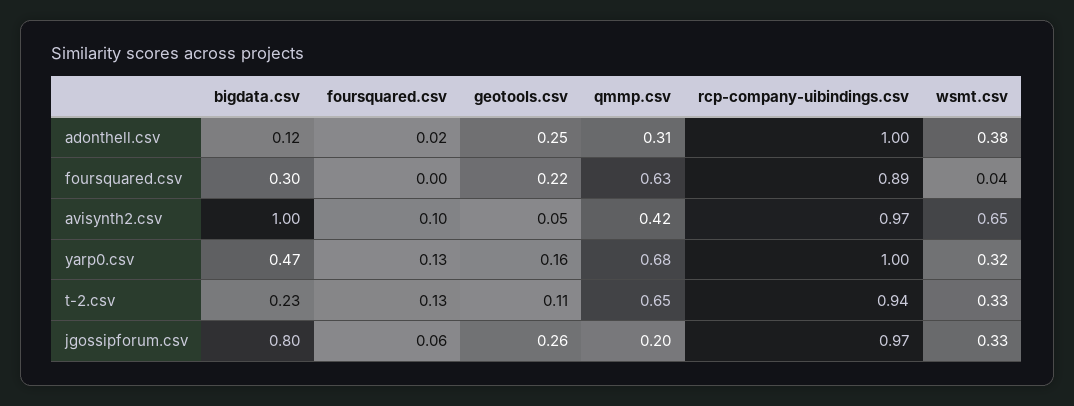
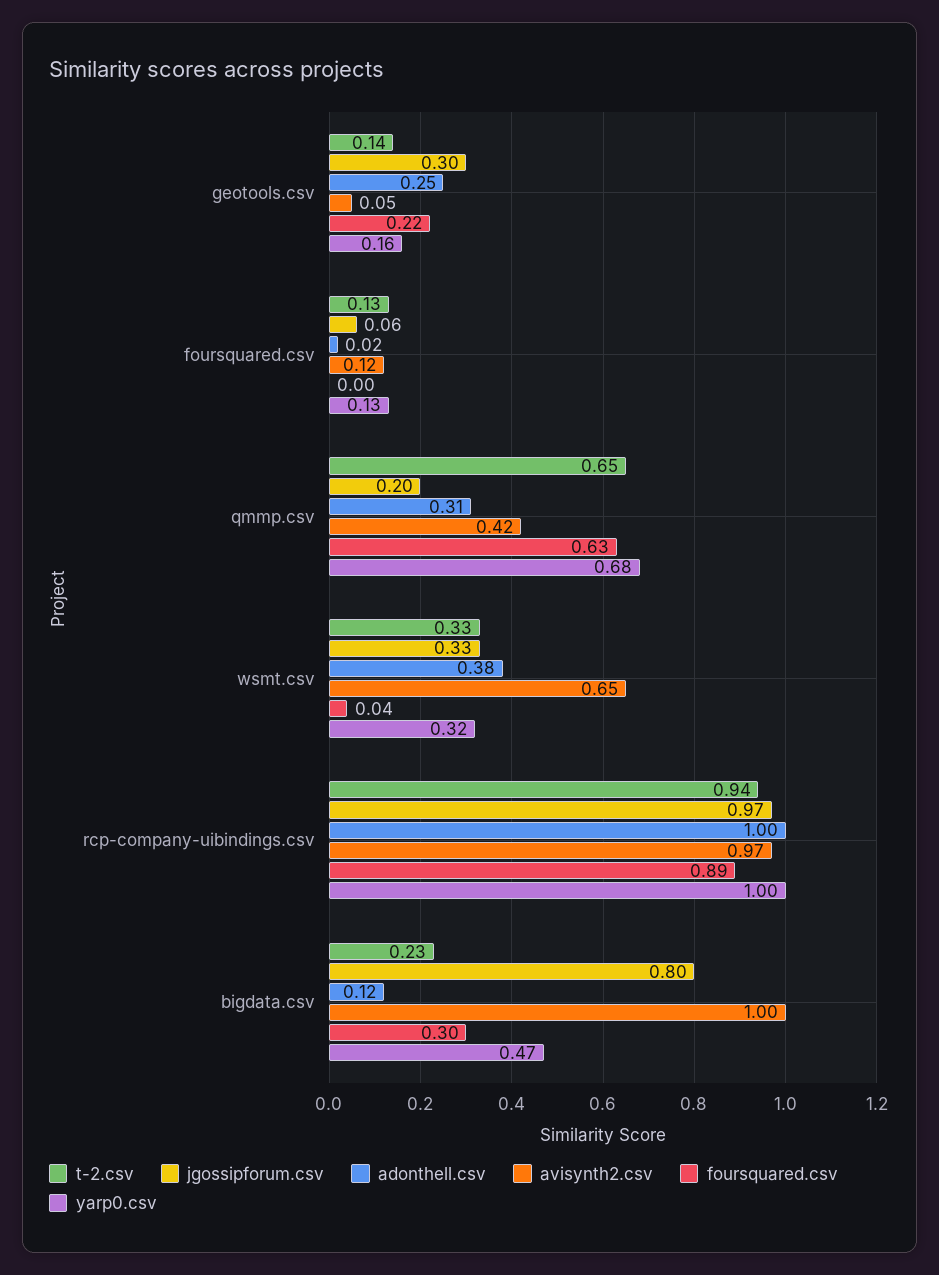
  {
    "adonthell.csv": {
      "bigdata.csv": 0.12,
      "foursquared.csv": 0.02,
      "geotools.csv": 0.25,
      "qmmp.csv": 0.31,
      "rcp-company-uibindings.csv": 1,
      "wsmt.csv": 0.38
    },
    "foursquared.csv": {
      "bigdata.csv": 0.3,
      "foursquared.csv": 0,
      "geotools.csv": 0.22,
      "qmmp.csv": 0.63,
      "rcp-company-uibindings.csv": 0.89,
      "wsmt.csv": 0.04
    },
    "avisynth2.csv": {
      "bigdata.csv": 1,
-     "foursquared.csv": 0.1,
+     "foursquared.csv": 0.12,
      "geotools.csv": 0.05,
      "qmmp.csv": 0.42,
      "rcp-company-uibindings.csv": 0.97,
      "wsmt.csv": 0.65
    },
    "yarp0.csv": {
      "bigdata.csv": 0.47,
      "foursquared.csv": 0.13,
      "geotools.csv": 0.16,
      "qmmp.csv": 0.68,
      "rcp-company-uibindings.csv": 1,
      "wsmt.csv": 0.32
    },
    "t-2.csv": {
      "bigdata.csv": 0.23,
      "foursquared.csv": 0.13,
-     "geotools.csv": 0.11,
+     "geotools.csv": 0.14,
      "qmmp.csv": 0.65,
      "rcp-company-uibindings.csv": 0.94,
      "wsmt.csv": 0.33
    },
    "jgossipforum.csv": {
      "bigdata.csv": 0.8,
      "foursquared.csv": 0.06,
-     "geotools.csv": 0.26,
+     "geotools.csv": 0.3,
      "qmmp.csv": 0.2,
      "rcp-company-uibindings.csv": 0.97,
      "wsmt.csv": 0.33
    }
  }

